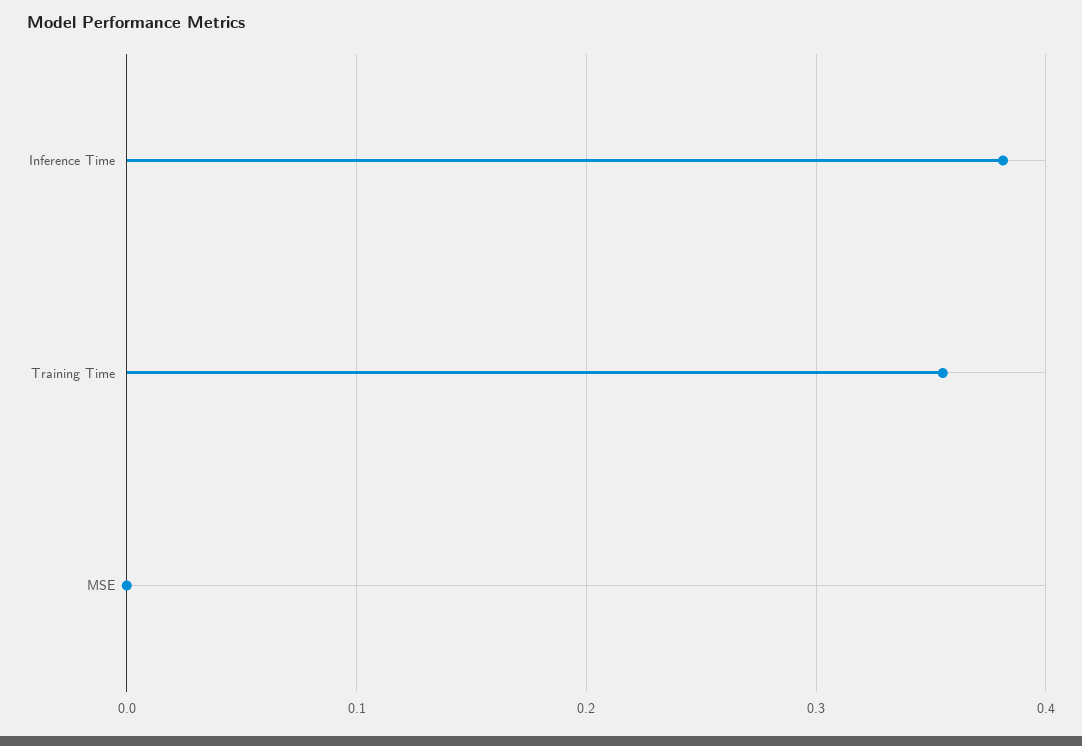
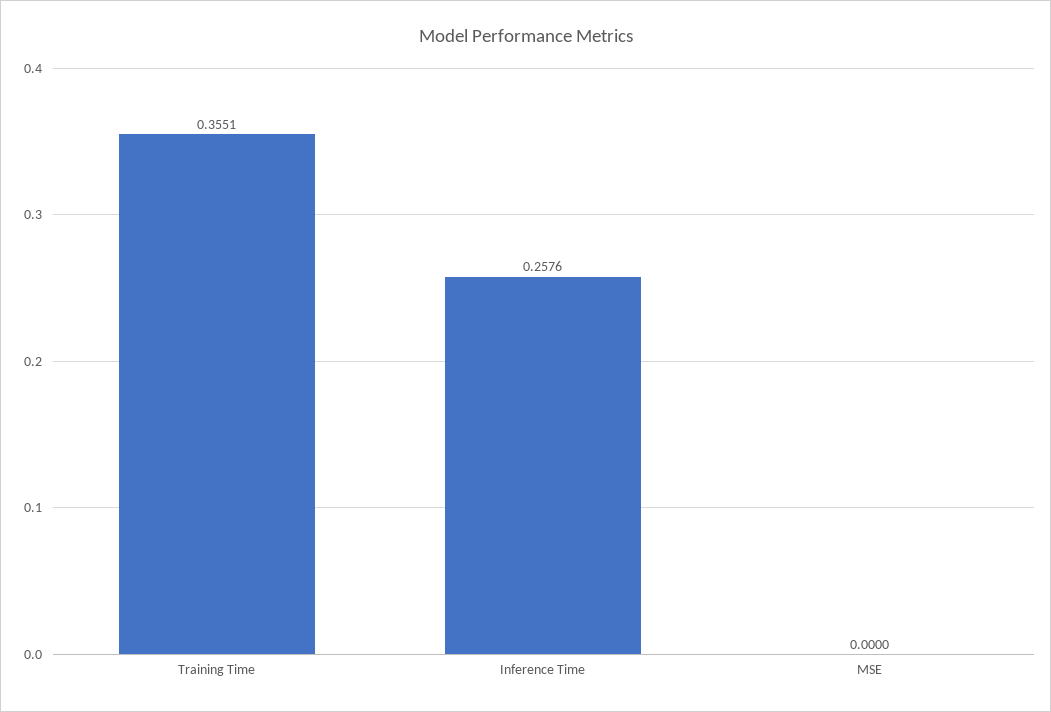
  {
-   "Inference Time": 0.38,
+   "Inference Time": 0.2576,
    "Training Time": 0.3551,
    "MSE": 0
  }

